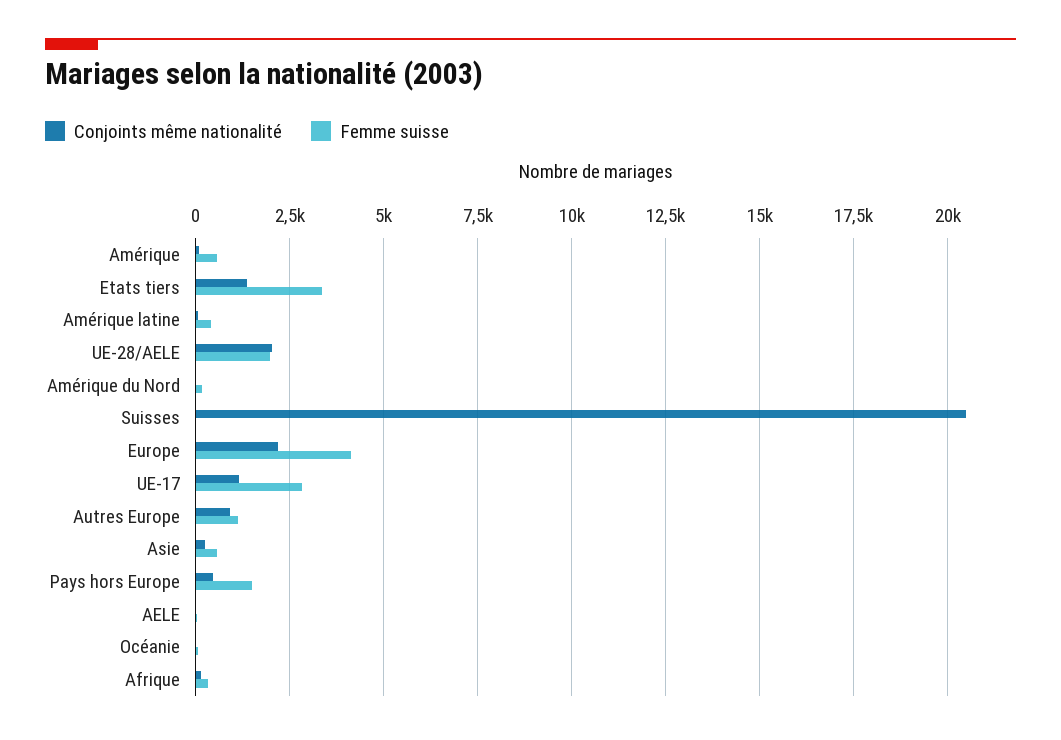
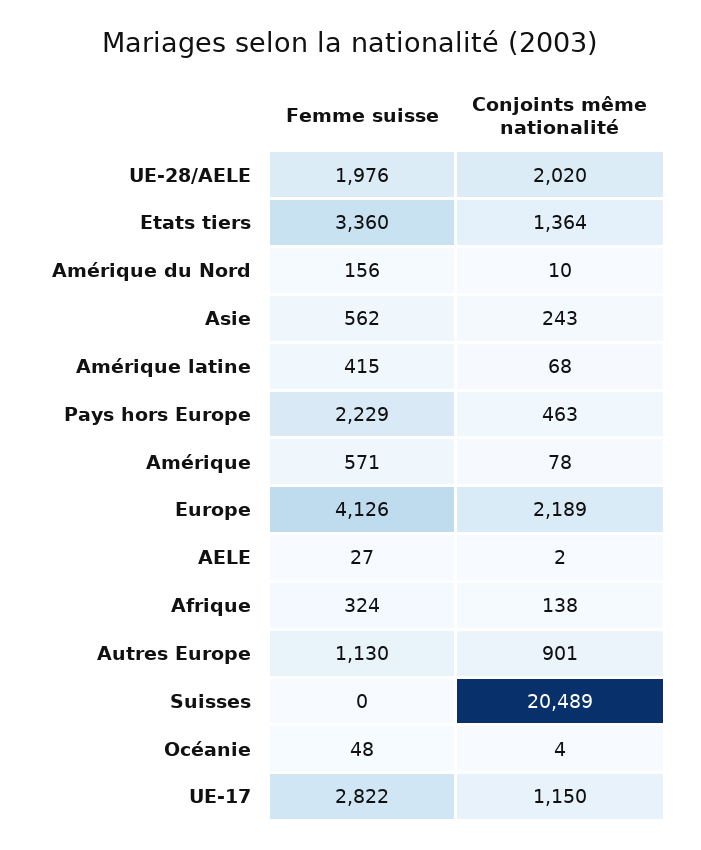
  {
    "Conjoints même nationalité": {
      "Amérique": 78,
      "Etats tiers": 1364,
      "Amérique latine": 68,
      "UE-28/AELE": 2020,
      "Amérique du Nord": 10,
      "Suisses": 20489,
      "Europe": 2189,
      "UE-17": 1150,
      "Autres Europe": 901,
      "Asie": 243,
      "Pays hors Europe": 463,
      "AELE": 2,
      "Océanie": 4,
      "Afrique": 138
    },
    "Femme suisse": {
      "Amérique": 571,
      "Etats tiers": 3360,
      "Amérique latine": 415,
      "UE-28/AELE": 1976,
      "Amérique du Nord": 156,
      "Suisses": 0,
      "Europe": 4126,
      "UE-17": 2822,
      "Autres Europe": 1130,
      "Asie": 562,
-     "Pays hors Europe": 1500,
+     "Pays hors Europe": 2229,
      "AELE": 27,
      "Océanie": 48,
      "Afrique": 324
    }
  }

